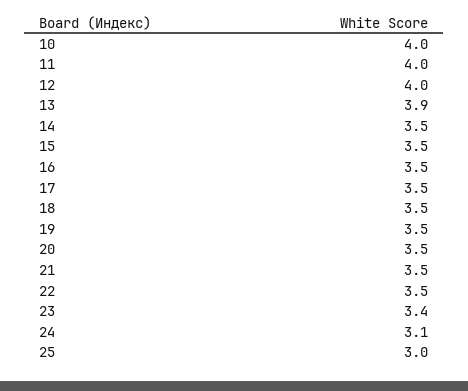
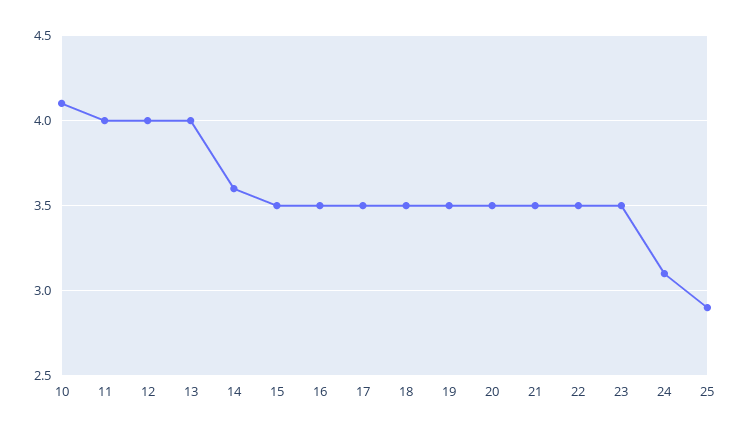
  {
-   "10": 4,
+   "10": 4.1,
    "11": 4,
    "12": 4,
-   "13": 3.9,
+   "13": 4,
-   "14": 3.5,
+   "14": 3.6,
    "15": 3.5,
    "16": 3.5,
    "17": 3.5,
    "18": 3.5,
    "19": 3.5,
    "20": 3.5,
    "21": 3.5,
    "22": 3.5,
-   "23": 3.4,
+   "23": 3.5,
    "24": 3.1,
-   "25": 3
+   "25": 2.9
  }

